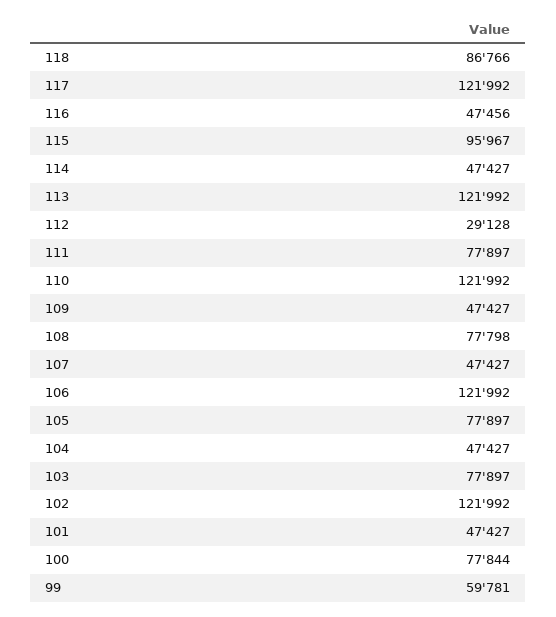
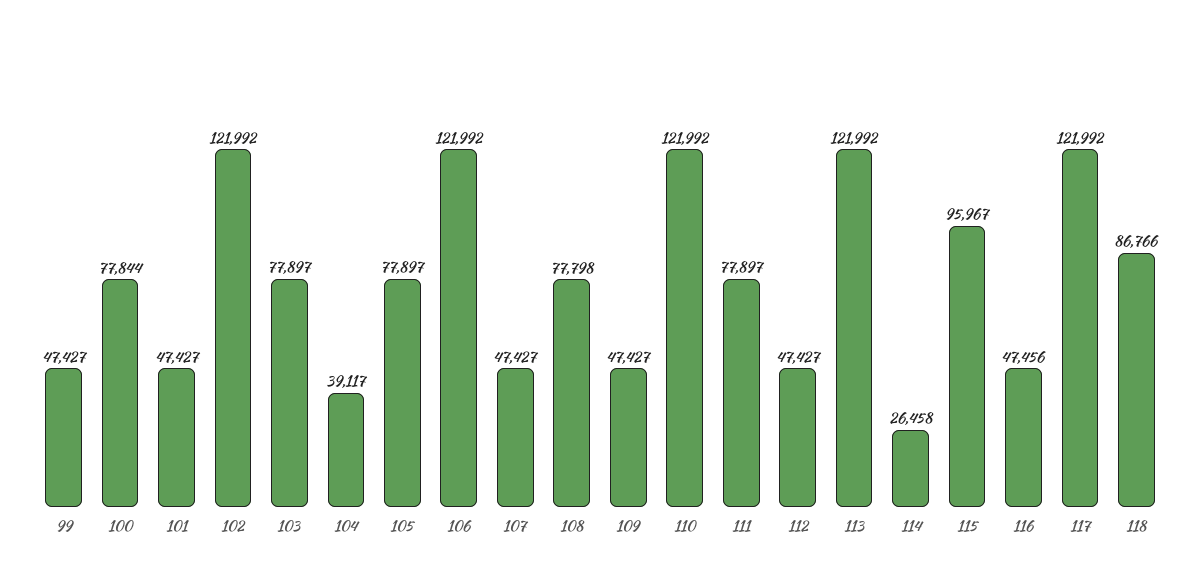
  {
    "118": 86766,
    "117": 121992,
    "116": 47456,
    "115": 95967,
-   "114": 47427,
+   "114": 26458,
    "113": 121992,
-   "112": 29128,
+   "112": 47427,
    "111": 77897,
    "110": 121992,
    "109": 47427,
    "108": 77798,
    "107": 47427,
    "106": 121992,
    "105": 77897,
-   "104": 47427,
+   "104": 39117,
    "103": 77897,
    "102": 121992,
    "101": 47427,
    "100": 77844,
-   "99": 59781
+   "99": 47427
  }

